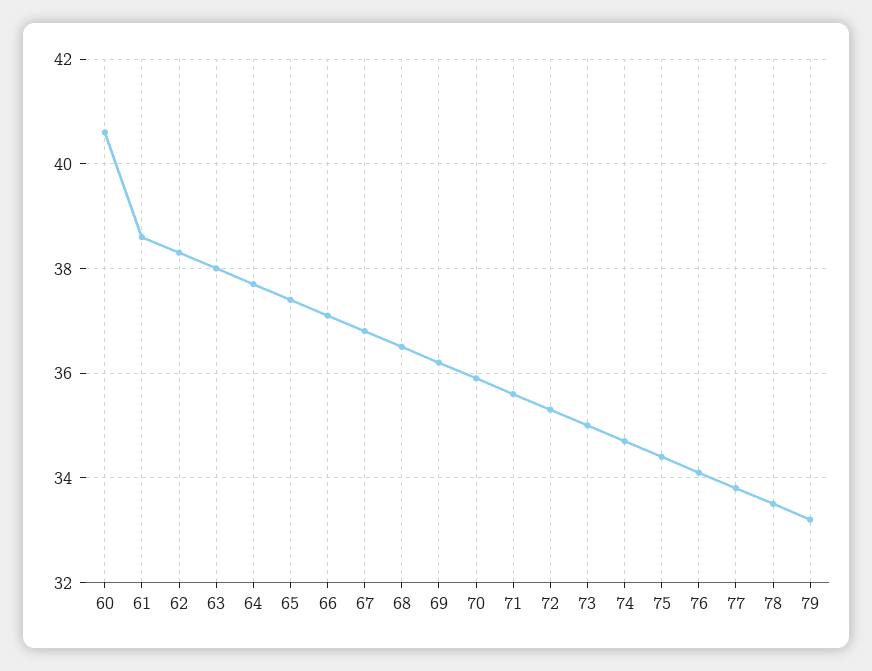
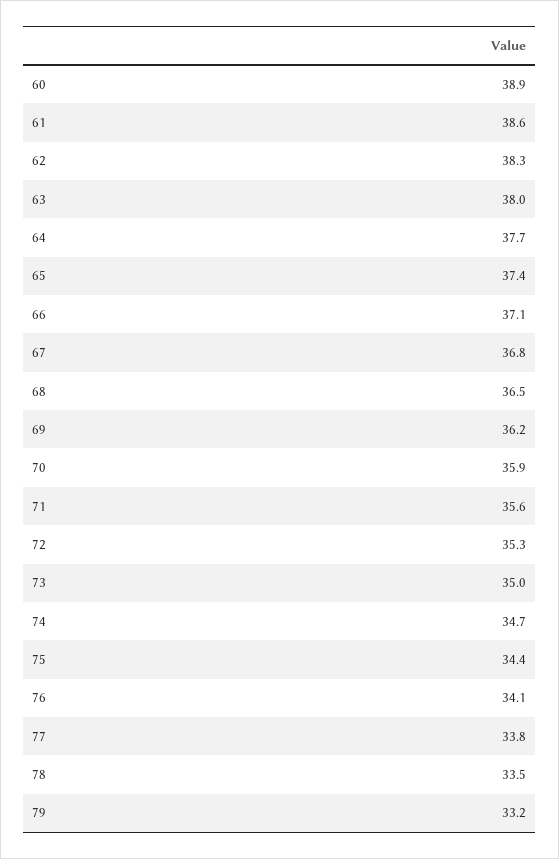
  {
-   "60": 40.5,
+   "60": 38.9,
    "61": 38.6,
    "62": 38.3,
    "63": 38,
    "64": 37.7,
    "65": 37.4,
    "66": 37.1,
    "67": 36.8,
    "68": 36.5,
    "69": 36.2,
    "70": 35.9,
    "71": 35.6,
    "72": 35.3,
    "73": 35,
    "74": 34.7,
    "75": 34.4,
    "76": 34.1,
    "77": 33.8,
    "78": 33.5,
    "79": 33.2
  }

